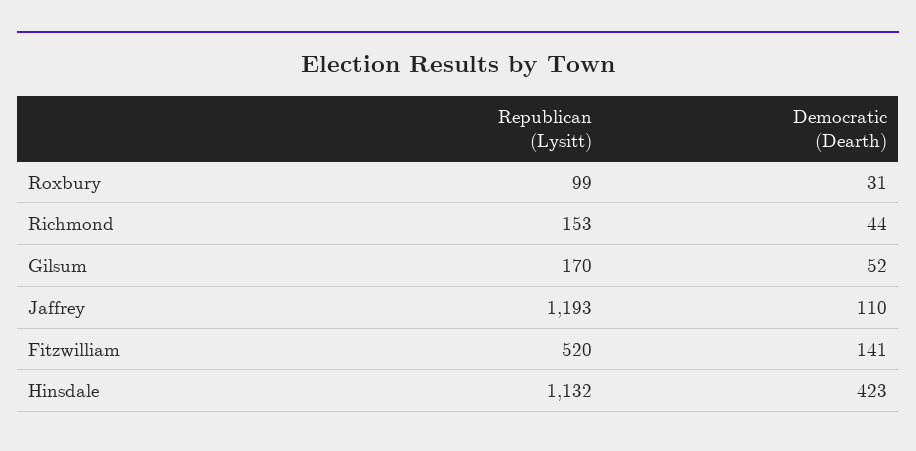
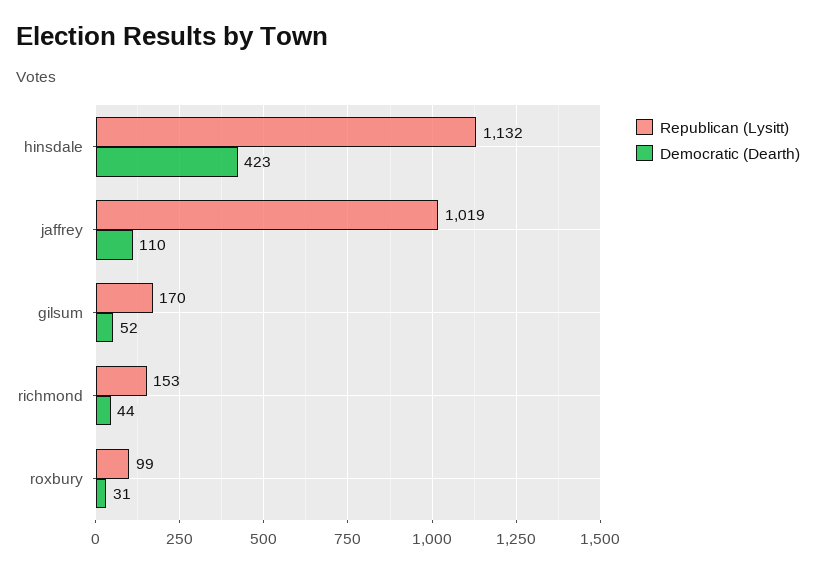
  {
    "Republican (Lysitt)": {
      "Roxbury": 99,
      "Richmond": 153,
      "Gilsum": 170,
-     "Jaffrey": 1193,
+     "Jaffrey": 1019,
-     "Fitzwilliam": 520,
      "Hinsdale": 1132
    },
    "Democratic (Dearth)": {
      "Roxbury": 31,
      "Richmond": 44,
      "Gilsum": 52,
      "Jaffrey": 110,
-     "Fitzwilliam": 141,
      "Hinsdale": 423
    }
  }

